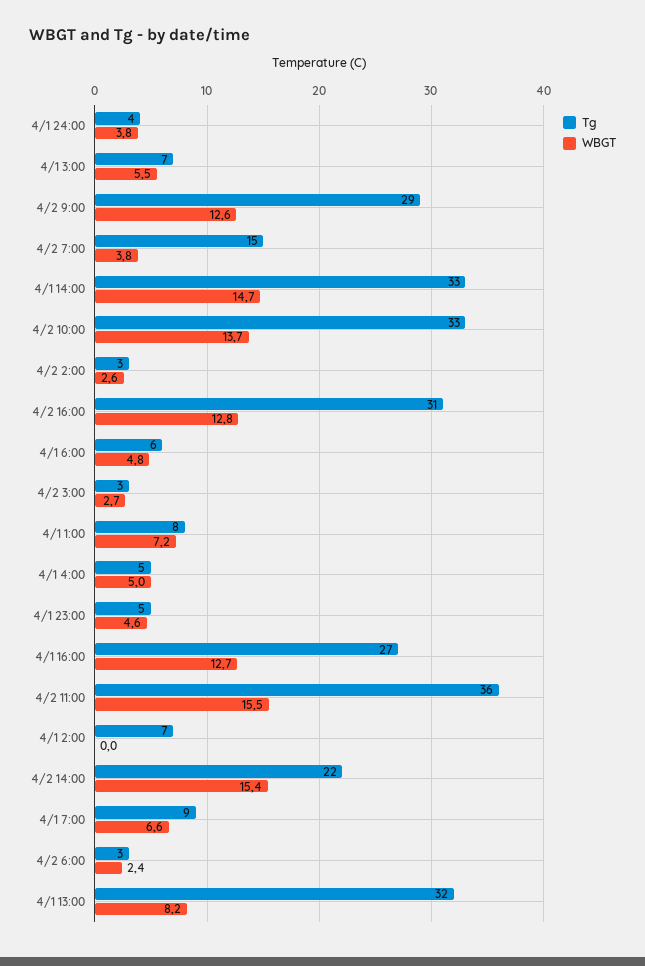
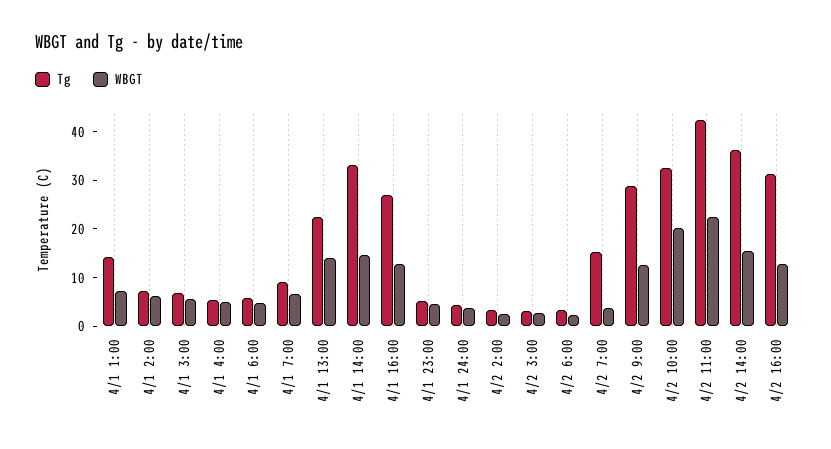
  {
    "Tg": {
      "4/1 24:00": 4,
      "4/1 3:00": 7,
      "4/2 9:00": 29,
      "4/2 7:00": 15,
      "4/1 14:00": 33,
      "4/2 10:00": 33,
      "4/2 2:00": 3,
      "4/2 16:00": 31,
      "4/1 6:00": 6,
      "4/2 3:00": 3,
-     "4/1 1:00": 8,
+     "4/1 1:00": 14,
      "4/1 4:00": 5,
      "4/1 23:00": 5,
      "4/1 16:00": 27,
-     "4/2 11:00": 36,
+     "4/2 11:00": 42,
      "4/1 2:00": 7,
-     "4/2 14:00": 22,
+     "4/2 14:00": 36,
      "4/1 7:00": 9,
      "4/2 6:00": 3,
-     "4/1 13:00": 32
+     "4/1 13:00": 22
    },
    "WBGT": {
      "4/1 24:00": 3.8,
      "4/1 3:00": 5.5,
      "4/2 9:00": 12.6,
      "4/2 7:00": 3.8,
      "4/1 14:00": 14.7,
-     "4/2 10:00": 13.7,
+     "4/2 10:00": 20,
      "4/2 2:00": 2.6,
      "4/2 16:00": 12.8,
      "4/1 6:00": 4.8,
      "4/2 3:00": 2.7,
      "4/1 1:00": 7.2,
      "4/1 4:00": 5,
      "4/1 23:00": 4.6,
      "4/1 16:00": 12.7,
-     "4/2 11:00": 15.5,
+     "4/2 11:00": 22,
-     "4/1 2:00": 0,
+     "4/1 2:00": 6,
      "4/2 14:00": 15.4,
      "4/1 7:00": 6.6,
      "4/2 6:00": 2.4,
-     "4/1 13:00": 8.2
+     "4/1 13:00": 14
    }
  }

